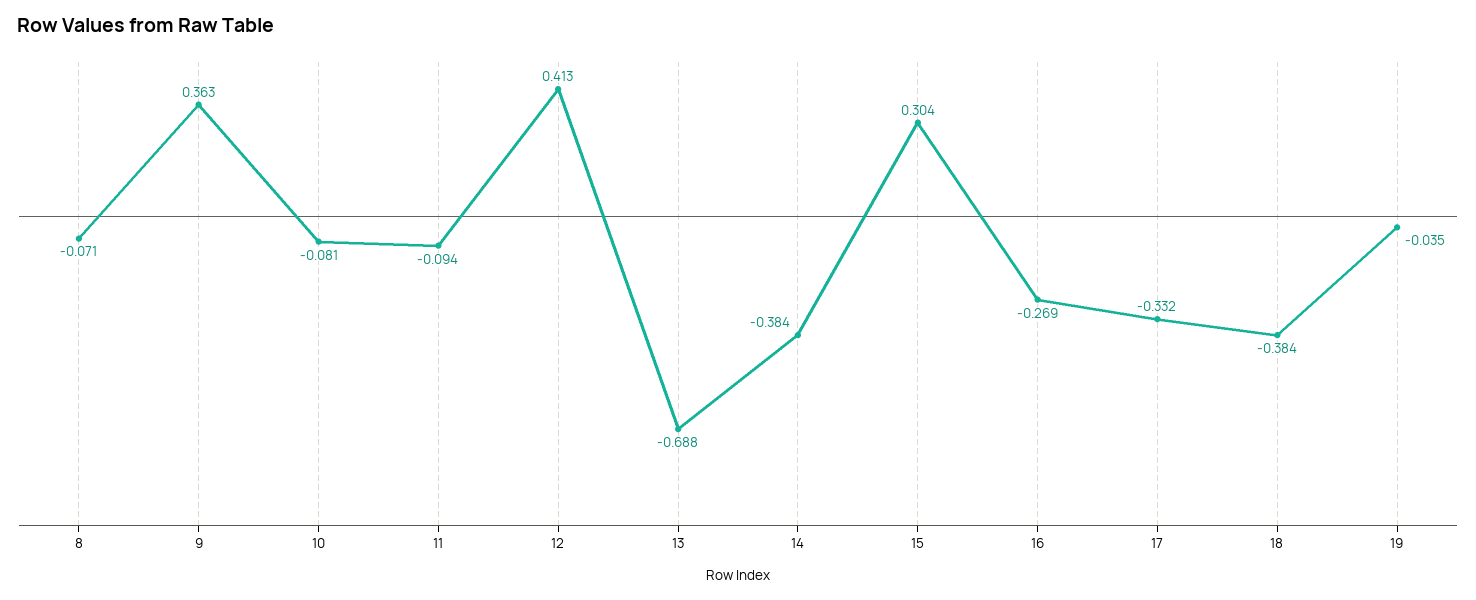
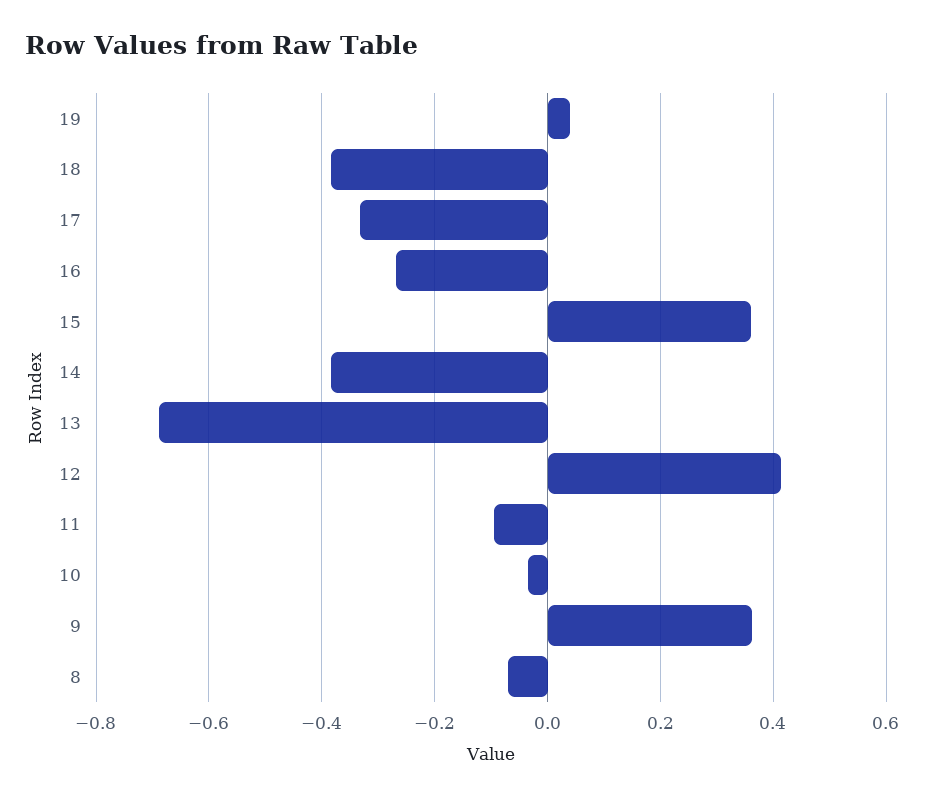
  {
    "8": -0.071,
    "9": 0.363,
-   "10": -0.081,
+   "10": -0.04,
    "11": -0.094,
    "12": 0.413,
    "13": -0.688,
    "14": -0.384,
-   "15": 0.304,
+   "15": 0.36,
    "16": -0.269,
    "17": -0.332,
    "18": -0.384,
-   "19": -0.035
+   "19": 0.04
  }

